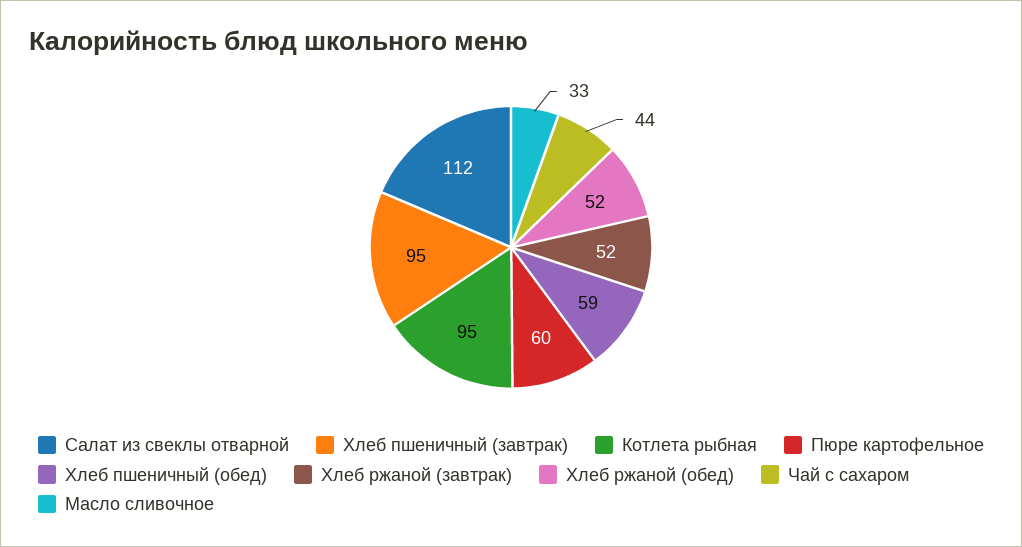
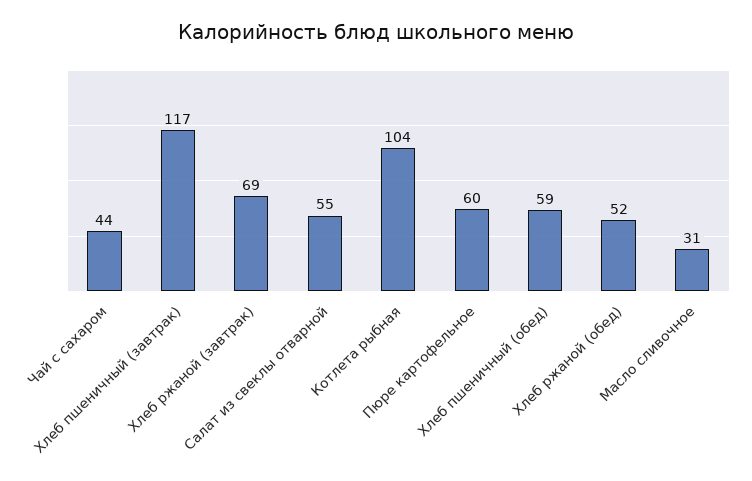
  {
-   "Салат из свеклы отварной": 112,
+   "Салат из свеклы отварной": 55,
-   "Хлеб пшеничный (завтрак)": 95,
+   "Хлеб пшеничный (завтрак)": 117,
-   "Котлета рыбная": 95,
+   "Котлета рыбная": 104,
    "Пюре картофельное": 60,
    "Хлеб пшеничный (обед)": 59,
-   "Хлеб ржаной (завтрак)": 52,
+   "Хлеб ржаной (завтрак)": 69,
    "Хлеб ржаной (обед)": 52,
    "Чай с сахаром": 44,
-   "Масло сливочное": 33
+   "Масло сливочное": 31
  }

